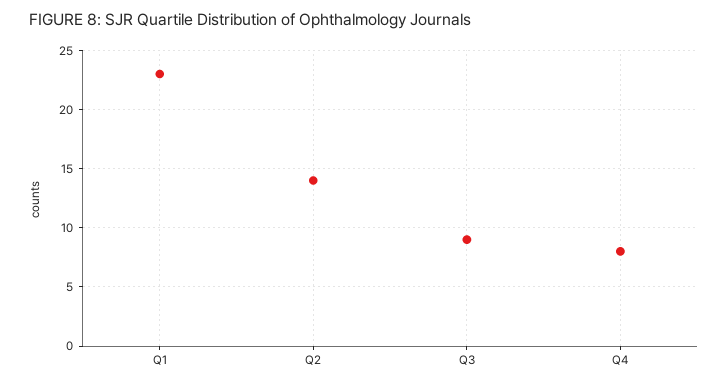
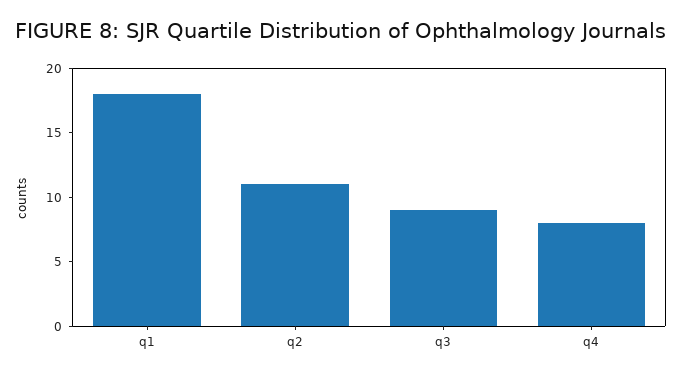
  {
-   "Q1": 23,
+   "Q1": 18,
-   "Q2": 14,
+   "Q2": 11,
    "Q3": 9,
    "Q4": 8
  }

